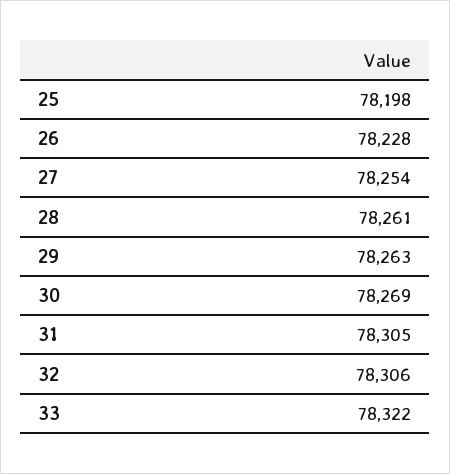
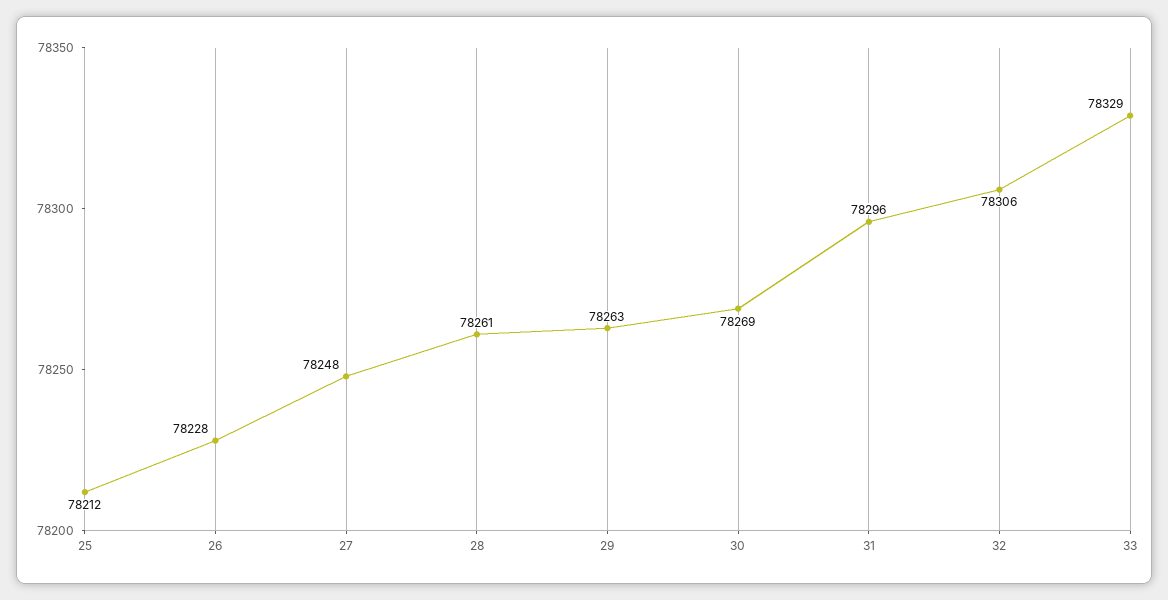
  {
-   "25": 78198,
+   "25": 78212,
    "26": 78228,
-   "27": 78254,
+   "27": 78248,
    "28": 78261,
    "29": 78263,
    "30": 78269,
-   "31": 78305,
+   "31": 78296,
    "32": 78306,
-   "33": 78322
+   "33": 78329
  }

